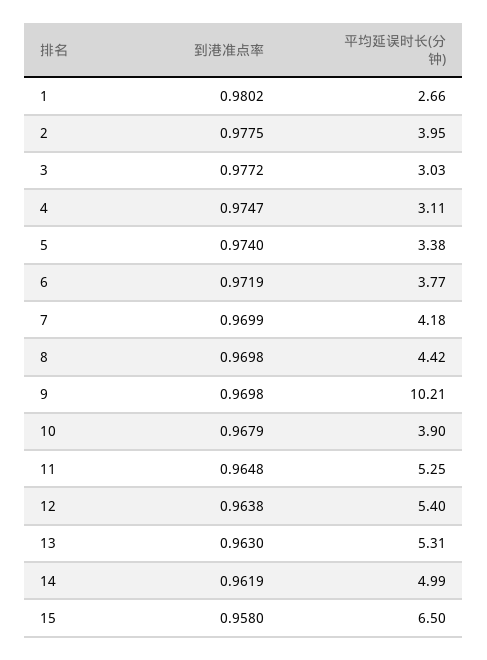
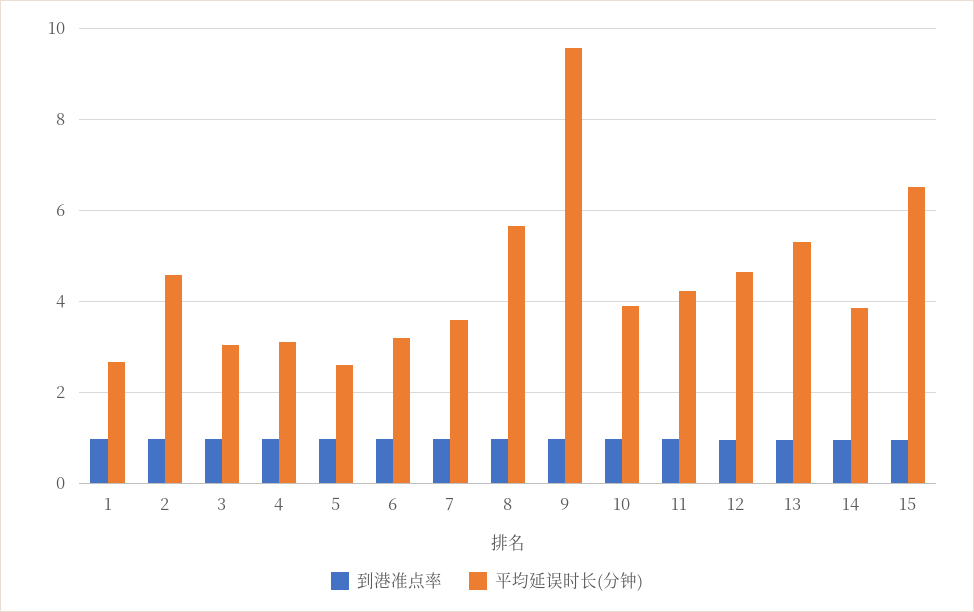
  {
    "到港准点率": {
      "1": 0.9802,
      "2": 0.9775,
      "3": 0.9772,
      "4": 0.9747,
      "5": 0.974,
      "6": 0.9719,
      "7": 0.9699,
      "8": 0.9698,
      "9": 0.9698,
      "10": 0.9679,
      "11": 0.9648,
      "12": 0.9638,
      "13": 0.963,
      "14": 0.9619,
      "15": 0.958
    },
    "平均延误时长(分钟)": {
      "1": 2.66,
-     "2": 3.95,
+     "2": 4.6,
      "3": 3.03,
      "4": 3.11,
-     "5": 3.38,
+     "5": 2.6,
-     "6": 3.77,
+     "6": 3.2,
-     "7": 4.18,
+     "7": 3.6,
-     "8": 4.42,
+     "8": 5.6,
-     "9": 10.21,
+     "9": 9.6,
      "10": 3.9,
-     "11": 5.25,
+     "11": 4.2,
-     "12": 5.4,
+     "12": 4.6,
      "13": 5.31,
-     "14": 4.99,
+     "14": 3.8,
      "15": 6.5
    }
  }

